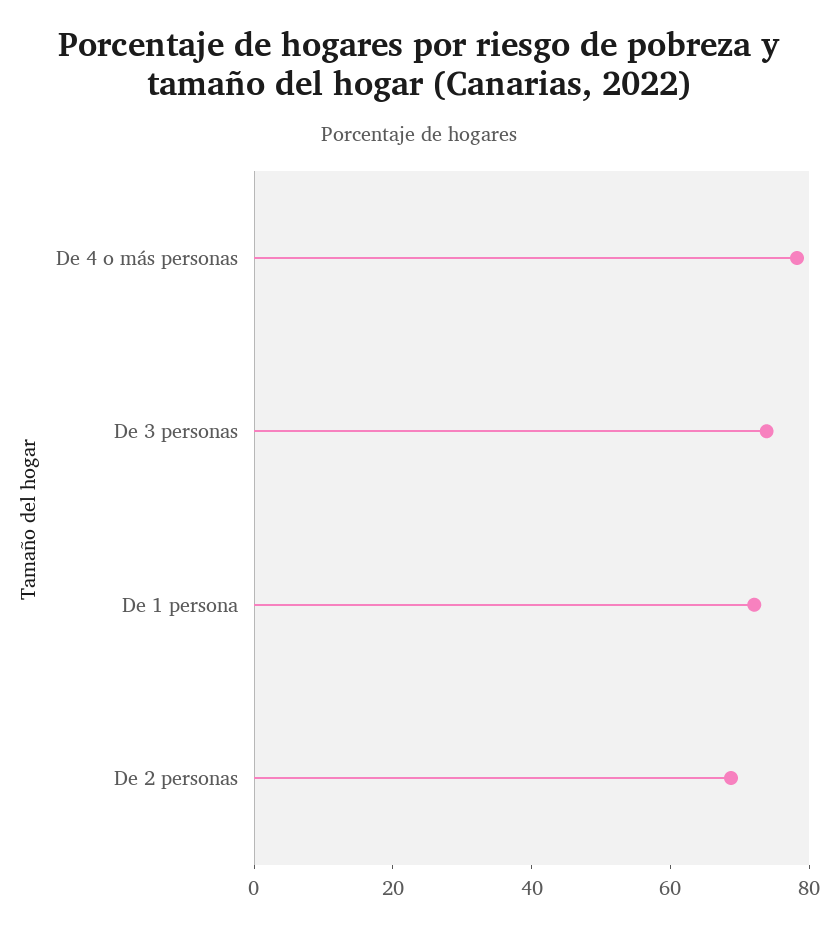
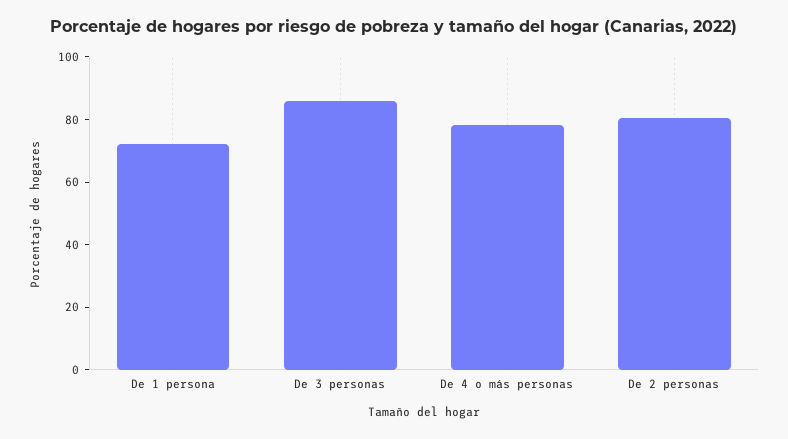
  {
    "De 4 o más personas": 80,
-   "De 3 personas": 75,
+   "De 3 personas": 85,
    "De 1 persona": 70,
-   "De 2 personas": 70
+   "De 2 personas": 80
  }

